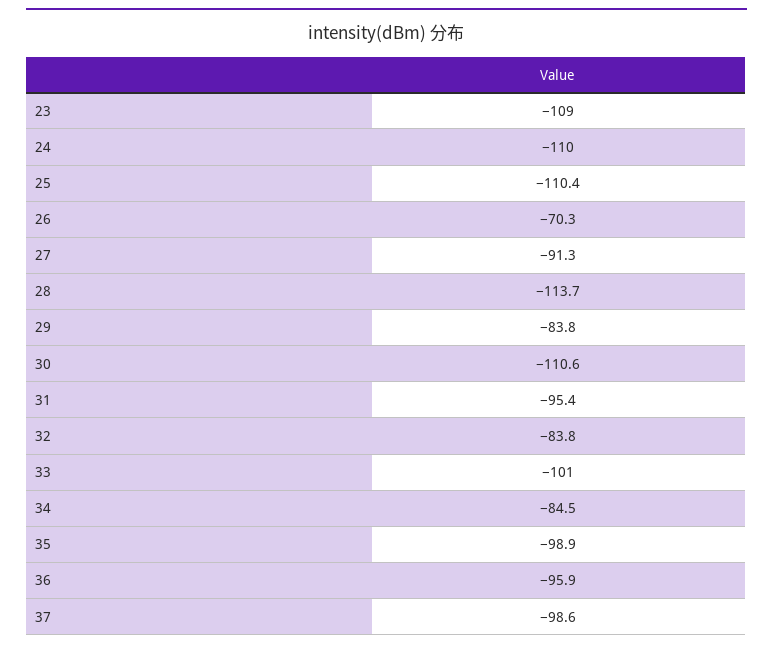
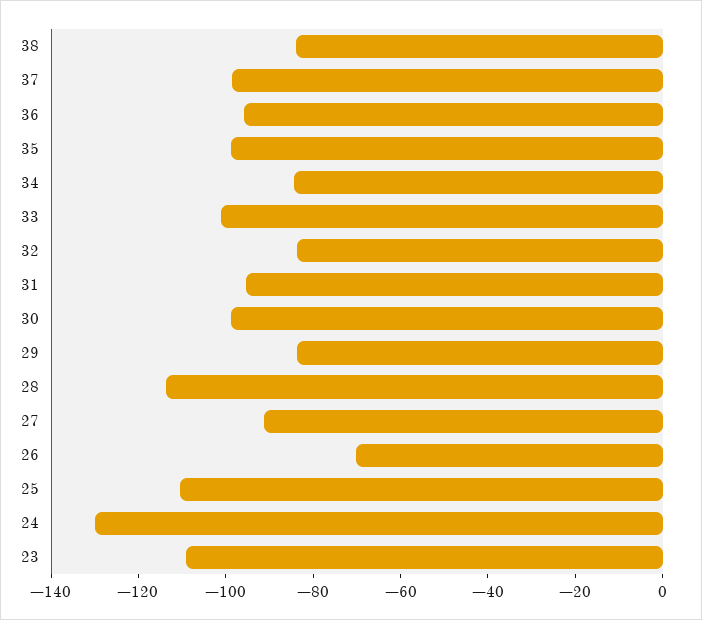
  {
    "23": -109,
-   "24": -110,
+   "24": -130,
    "25": -110.4,
    "26": -70.3,
    "27": -91.3,
    "28": -113.7,
    "29": -83.8,
-   "30": -110.6,
+   "30": -100,
    "31": -95.4,
    "32": -83.8,
    "33": -101,
    "34": -84.5,
    "35": -98.9,
    "36": -95.9,
-   "37": -98.6
+   "37": -98.6,
+   "38": -85
  }

